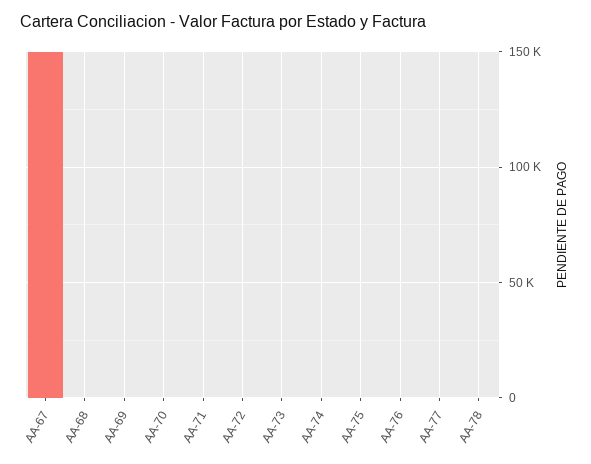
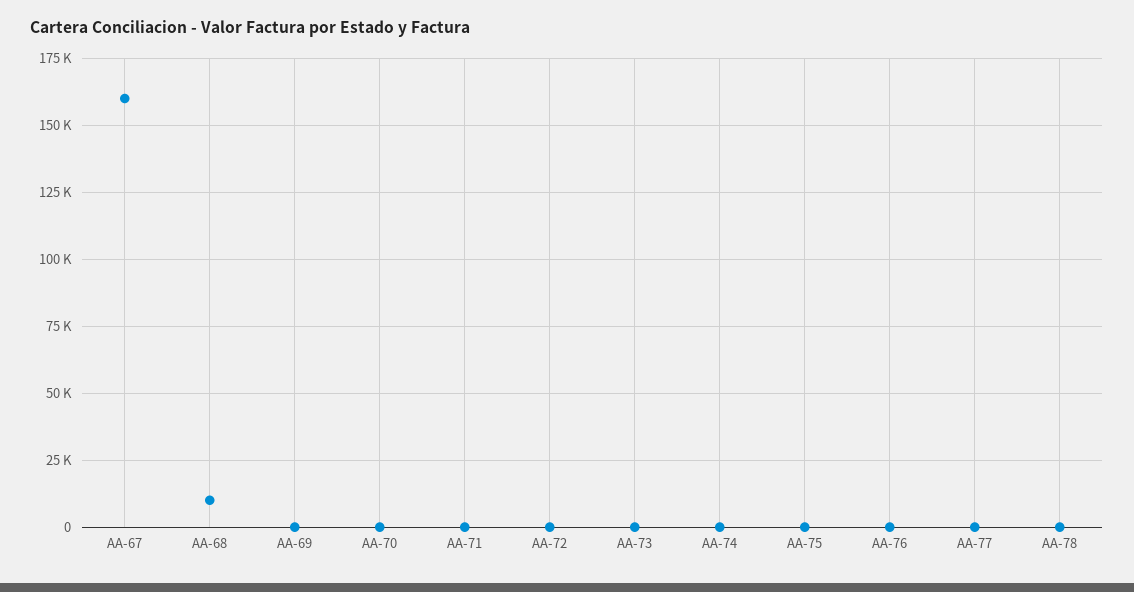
  {
-   "AA-67": 150000,
+   "AA-67": 160000,
-   "AA-68": 0,
+   "AA-68": 10000,
    "AA-69": 0,
    "AA-70": 0,
    "AA-71": 0,
    "AA-72": 0,
    "AA-73": 0,
    "AA-74": 0,
    "AA-75": 0,
    "AA-76": 0,
    "AA-77": 0,
    "AA-78": 0
  }

